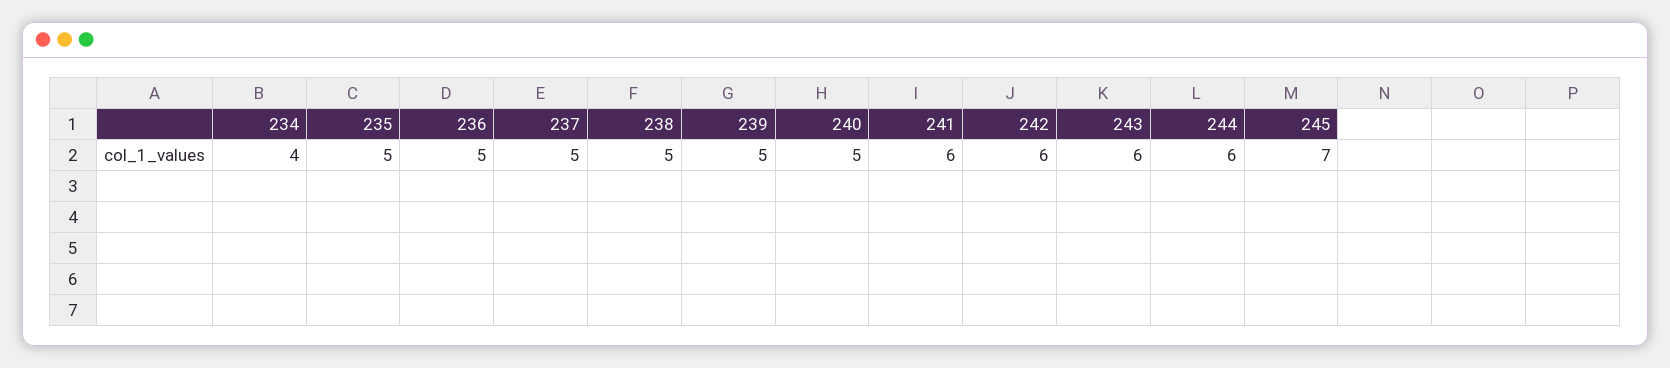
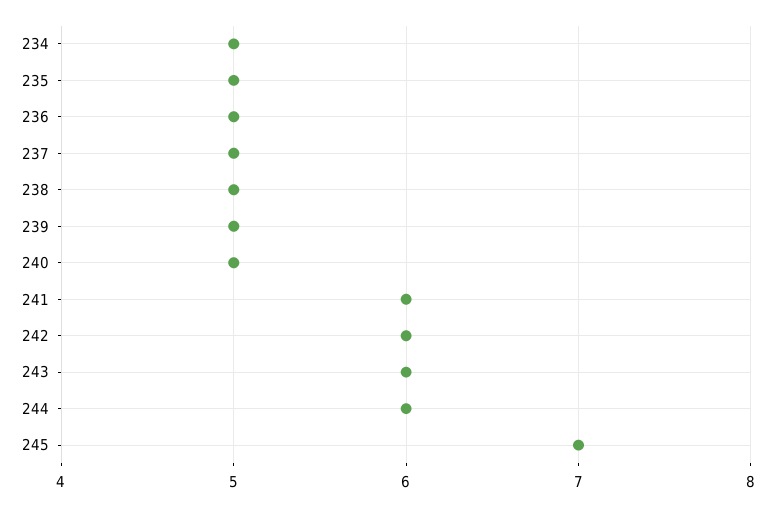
  {
-   "234": 4,
+   "234": 5,
    "235": 5,
    "236": 5,
    "237": 5,
    "238": 5,
    "239": 5,
    "240": 5,
    "241": 6,
    "242": 6,
    "243": 6,
    "244": 6,
    "245": 7
  }

